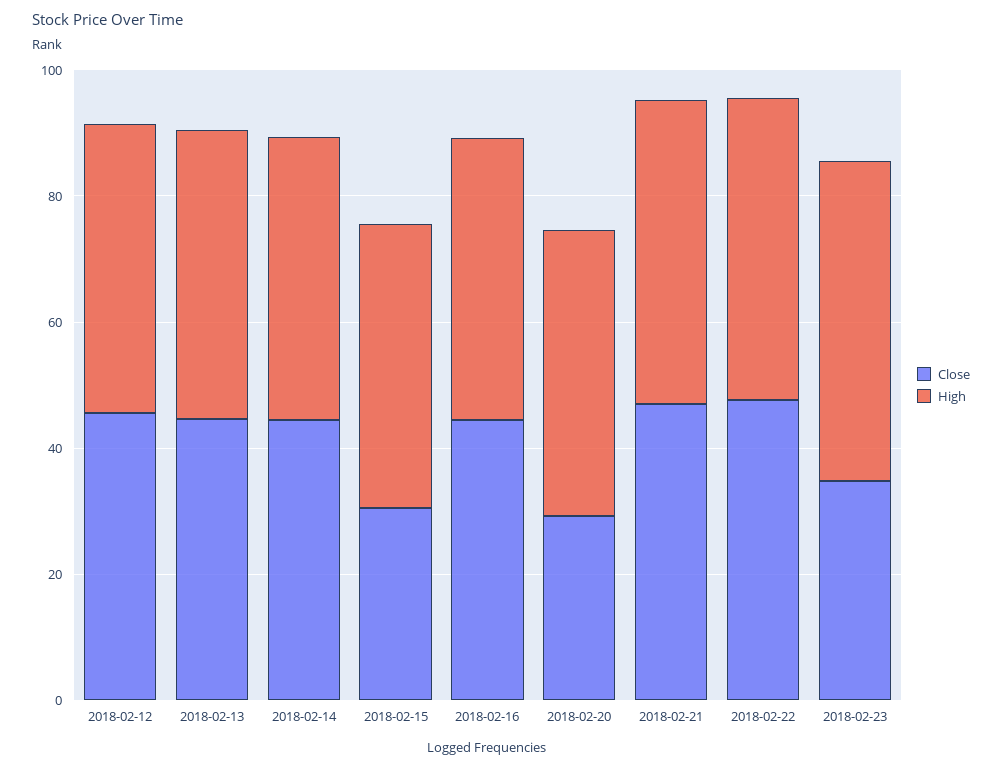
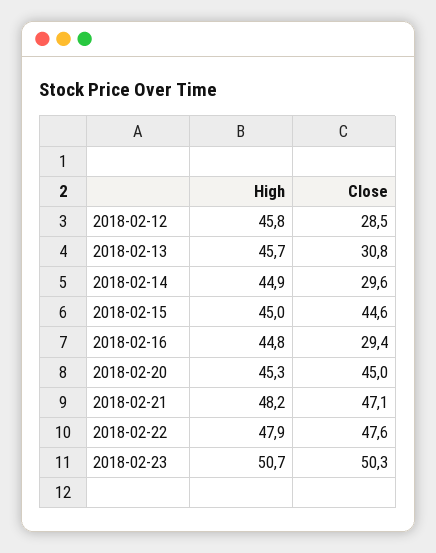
  {
    "Close": {
-     "2018-02-12": 45,
+     "2018-02-12": 28.5,
-     "2018-02-13": 45,
+     "2018-02-13": 30.8,
-     "2018-02-14": 45,
+     "2018-02-14": 29.6,
-     "2018-02-15": 30,
+     "2018-02-15": 44.6,
-     "2018-02-16": 45,
+     "2018-02-16": 29.4,
-     "2018-02-20": 30,
+     "2018-02-20": 45,
      "2018-02-21": 47.1,
      "2018-02-22": 47.6,
-     "2018-02-23": 35
+     "2018-02-23": 50.3
    },
    "High": {
      "2018-02-12": 45.8,
      "2018-02-13": 45.7,
      "2018-02-14": 44.9,
      "2018-02-15": 45,
      "2018-02-16": 44.8,
      "2018-02-20": 45.3,
      "2018-02-21": 48.2,
      "2018-02-22": 47.9,
      "2018-02-23": 50.7
    }
  }

